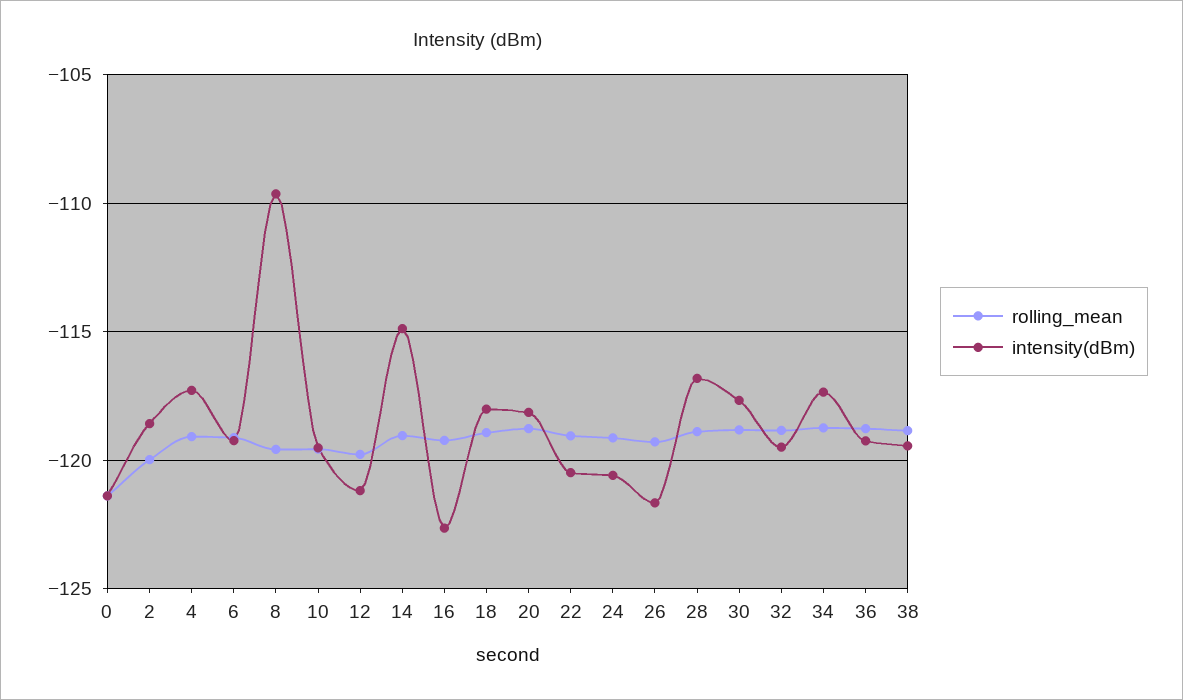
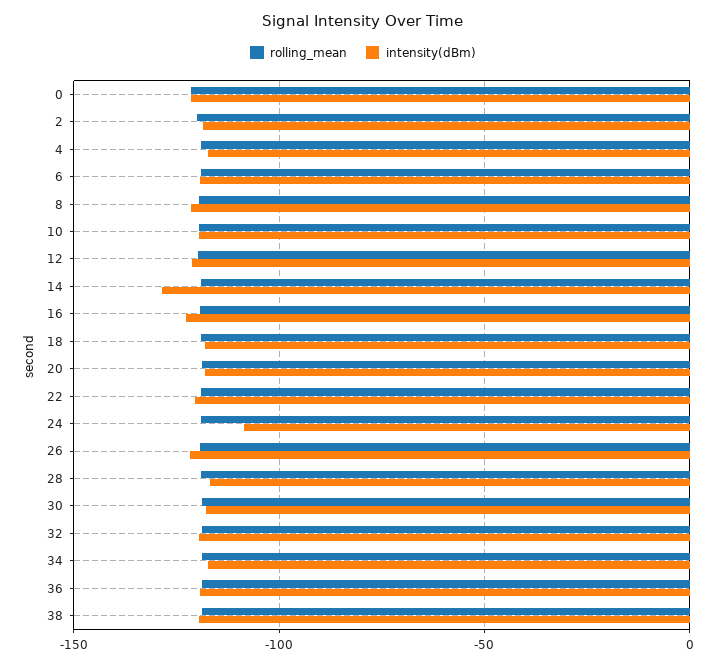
  {
    "rolling_mean": {
      "0": -121.5,
      "2": -120,
      "4": -119,
      "6": -119,
      "8": -119.5,
      "10": -119.5,
      "12": -120,
      "14": -119,
      "16": -119,
      "18": -119,
      "20": -119,
      "22": -119,
      "24": -119,
      "26": -119.5,
      "28": -119,
      "30": -119,
      "32": -119,
      "34": -118.5,
      "36": -119,
      "38": -119
    },
    "intensity(dBm)": {
      "0": -121.5,
      "2": -118.5,
      "4": -117.5,
      "6": -119,
-     "8": -109.5,
+     "8": -120,
      "10": -119.5,
      "12": -121,
-     "14": -115,
+     "14": -130,
      "16": -122.5,
      "18": -118,
      "20": -118,
      "22": -120.5,
-     "24": -120.5,
+     "24": -110,
      "26": -121.5,
      "28": -117,
      "30": -117.5,
      "32": -119.5,
      "34": -117.5,
      "36": -119.5,
      "38": -119.5
    }
  }

